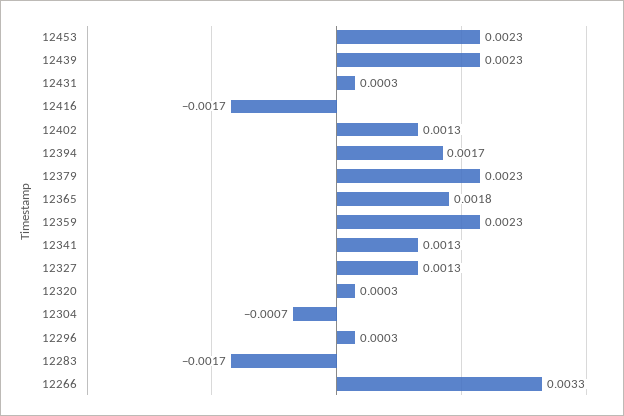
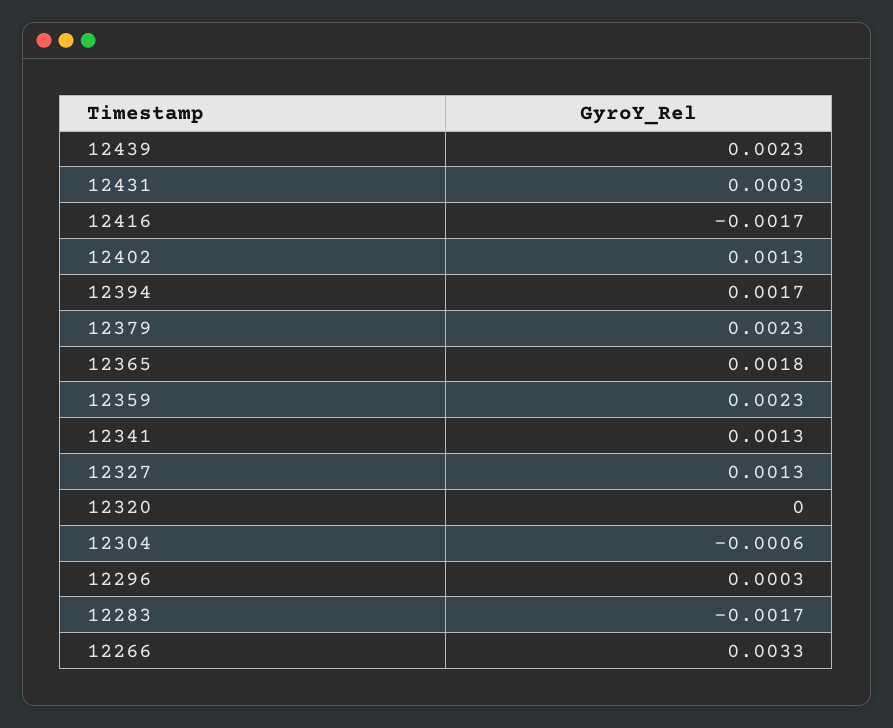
  {
-   "12453": 0.0023,
    "12439": 0.0023,
    "12431": 0.0003,
    "12416": -0.0017,
    "12402": 0.0013,
    "12394": 0.0017,
    "12379": 0.0023,
    "12365": 0.0018,
    "12359": 0.0023,
    "12341": 0.0013,
    "12327": 0.0013,
-   "12320": 0.0003,
+   "12320": 0,
-   "12304": -0.0007,
+   "12304": -0.0006,
    "12296": 0.0003,
    "12283": -0.0017,
    "12266": 0.0033
  }

